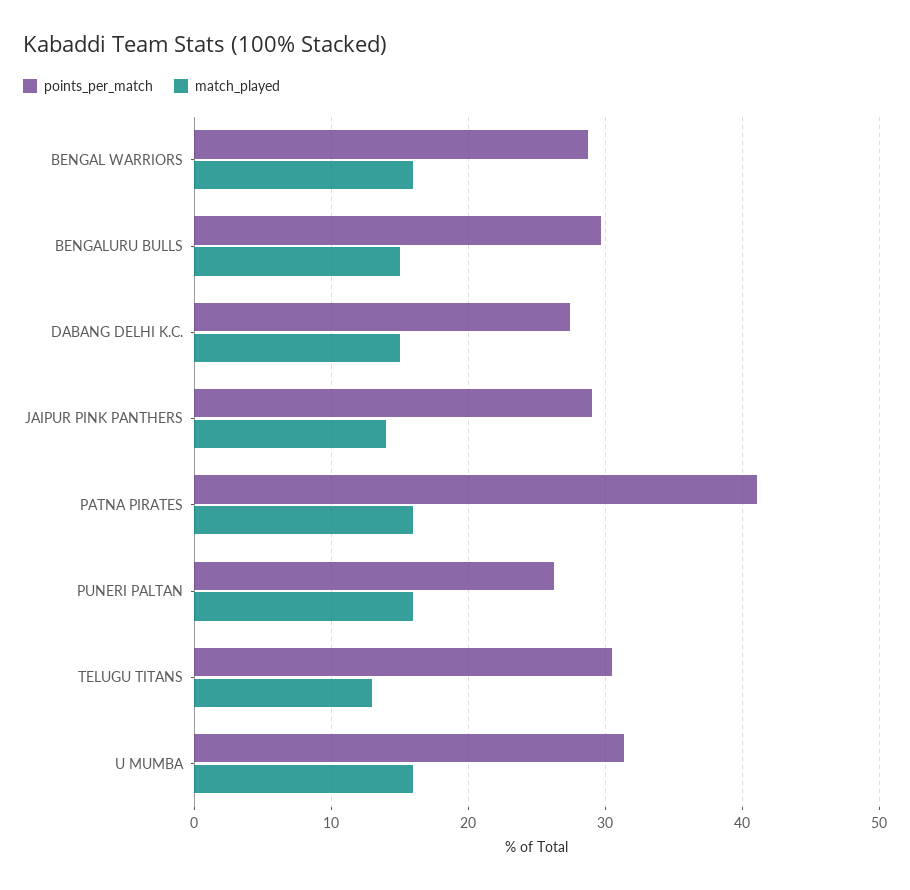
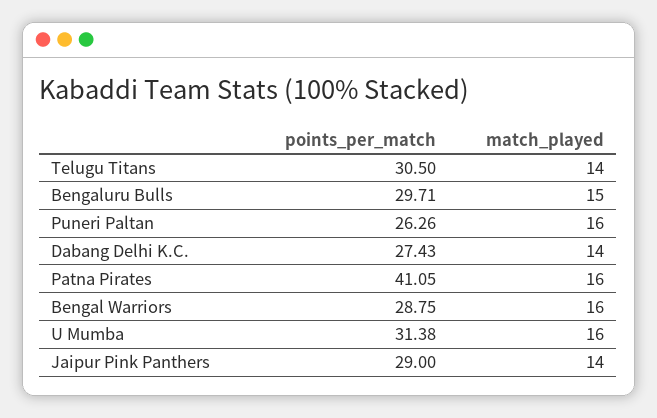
  {
    "points_per_match": {
      "BENGAL WARRIORS": 28.75,
      "BENGALURU BULLS": 29.71,
      "DABANG DELHI K.C.": 27.43,
      "JAIPUR PINK PANTHERS": 29,
      "PATNA PIRATES": 41.05,
      "PUNERI PALTAN": 26.26,
      "TELUGU TITANS": 30.5,
      "U MUMBA": 31.38
    },
    "match_played": {
      "BENGAL WARRIORS": 16,
      "BENGALURU BULLS": 15,
-     "DABANG DELHI K.C.": 15,
+     "DABANG DELHI K.C.": 14,
      "JAIPUR PINK PANTHERS": 14,
      "PATNA PIRATES": 16,
      "PUNERI PALTAN": 16,
-     "TELUGU TITANS": 13,
+     "TELUGU TITANS": 14,
      "U MUMBA": 16
    }
  }

